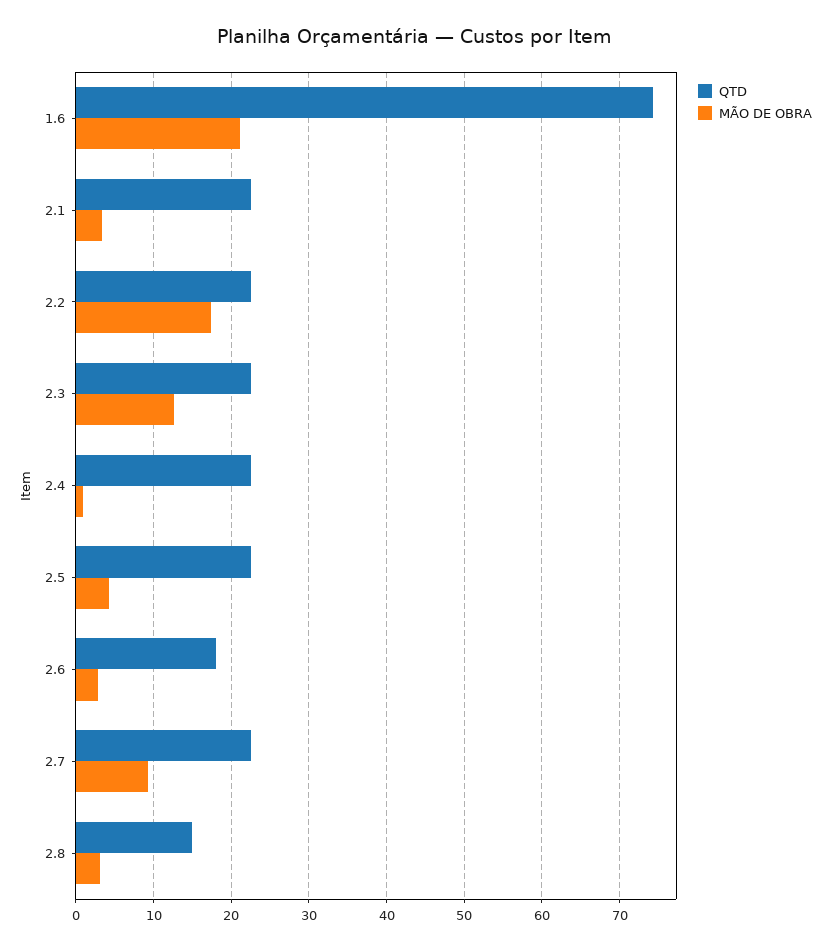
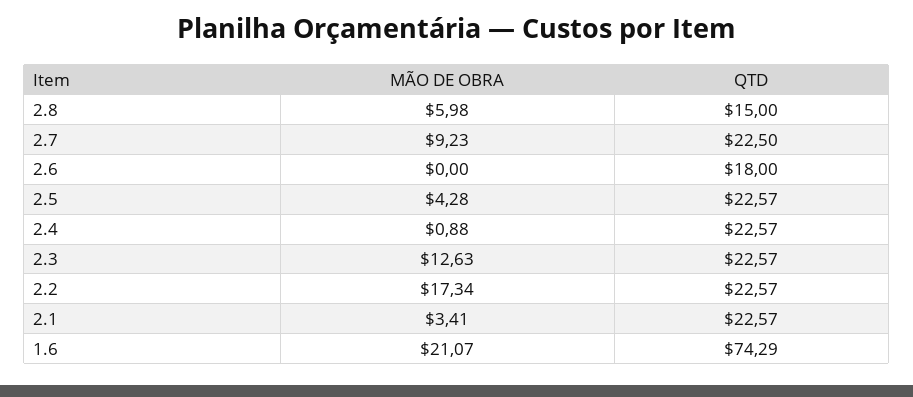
  {
    "QTD": {
      "1.6": 74.29,
      "2.1": 22.57,
      "2.2": 22.57,
      "2.3": 22.57,
      "2.4": 22.57,
      "2.5": 22.57,
      "2.6": 18,
      "2.7": 22.5,
      "2.8": 15
    },
    "MÃO DE OBRA": {
      "1.6": 21.07,
      "2.1": 3.41,
      "2.2": 17.34,
      "2.3": 12.63,
      "2.4": 0.88,
      "2.5": 4.28,
-     "2.6": 3,
+     "2.6": 0,
      "2.7": 9.23,
-     "2.8": 3
+     "2.8": 5.98
    }
  }

